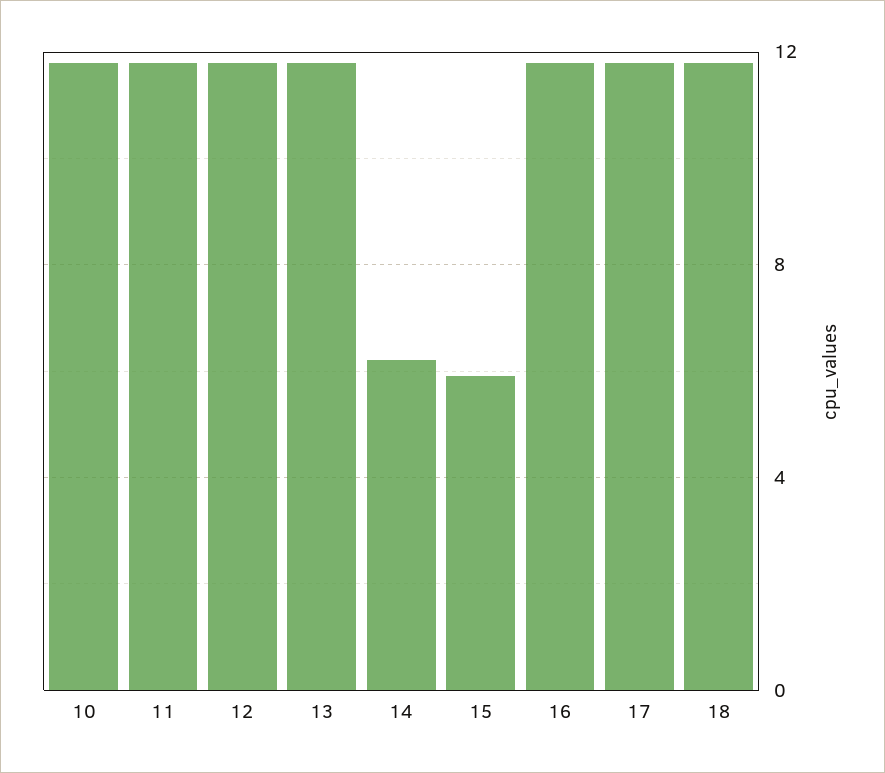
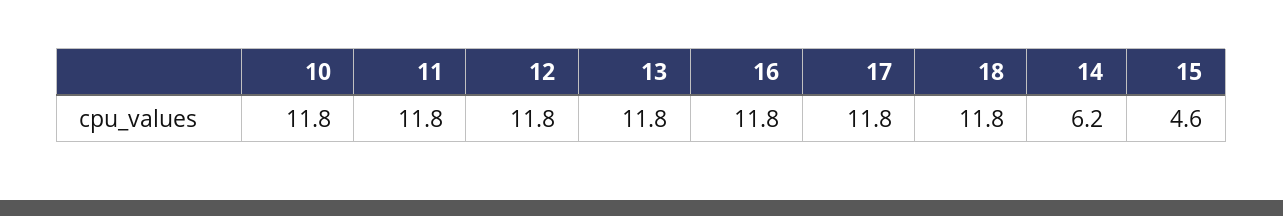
  {
    "10": 11.8,
    "11": 11.8,
    "12": 11.8,
    "13": 11.8,
    "14": 6.2,
-   "15": 6,
+   "15": 4.6,
    "16": 11.8,
    "17": 11.8,
    "18": 11.8
  }

